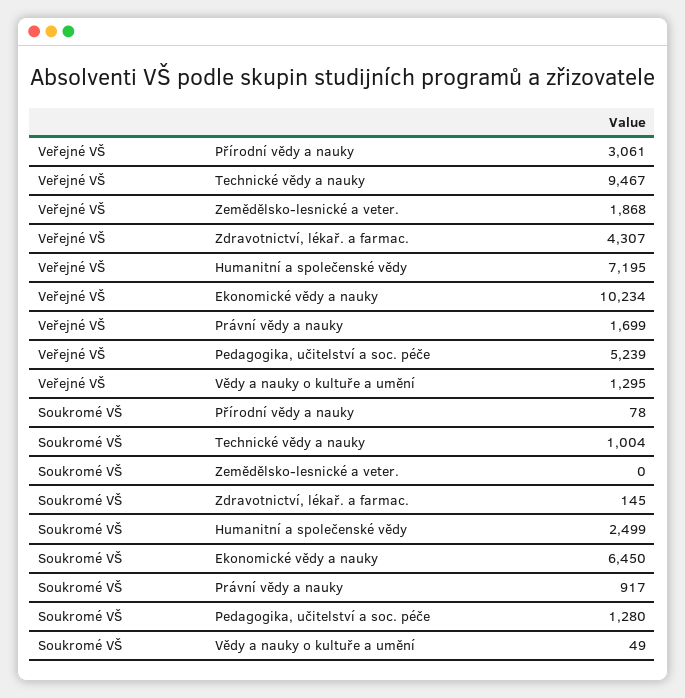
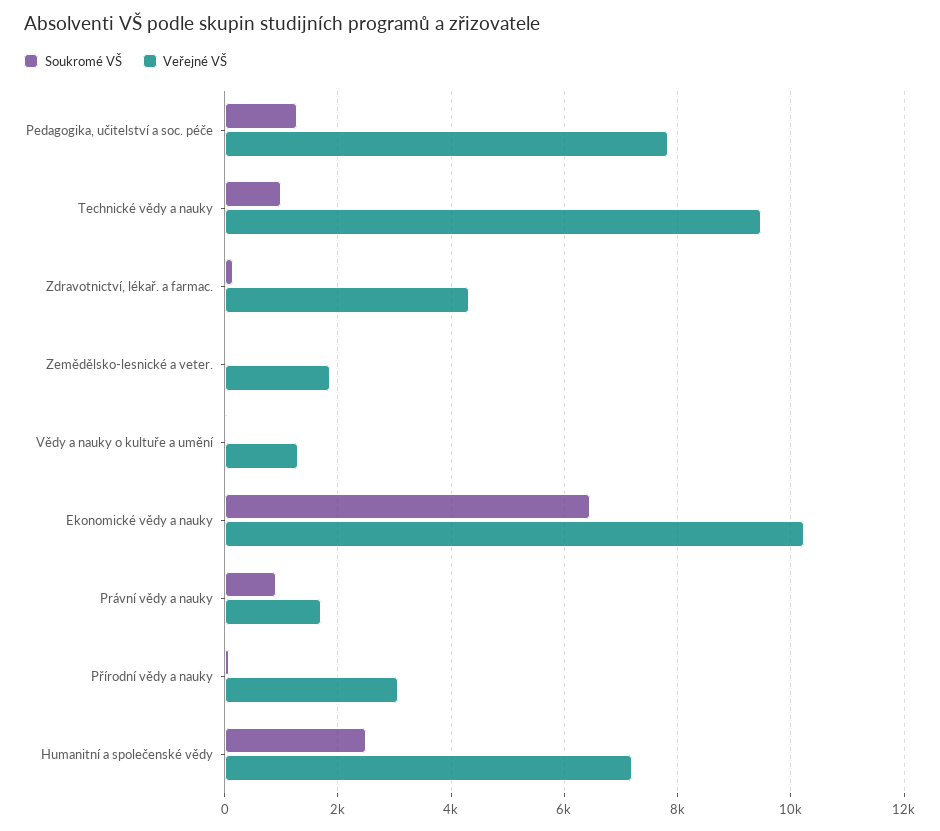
  {
    "Veřejné VŠ": {
      "Přírodní vědy a nauky": 3061,
      "Technické vědy a nauky": 9467,
      "Zemědělsko-lesnické a veter.": 1868,
      "Zdravotnictví, lékař. a farmac.": 4307,
      "Humanitní a společenské vědy": 7195,
      "Ekonomické vědy a nauky": 10234,
      "Právní vědy a nauky": 1699,
-     "Pedagogika, učitelství a soc. péče": 5239,
+     "Pedagogika, učitelství a soc. péče": 7800,
      "Vědy a nauky o kultuře a umění": 1295
    },
    "Soukromé VŠ": {
      "Přírodní vědy a nauky": 78,
      "Technické vědy a nauky": 1004,
      "Zemědělsko-lesnické a veter.": 0,
      "Zdravotnictví, lékař. a farmac.": 145,
      "Humanitní a společenské vědy": 2499,
      "Ekonomické vědy a nauky": 6450,
      "Právní vědy a nauky": 917,
      "Pedagogika, učitelství a soc. péče": 1280,
      "Vědy a nauky o kultuře a umění": 49
    }
  }

